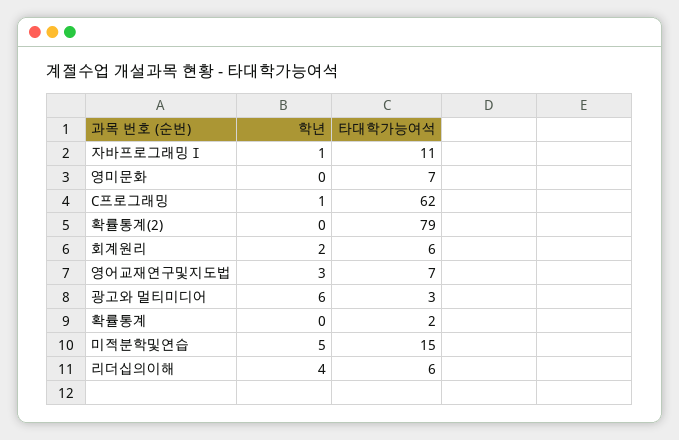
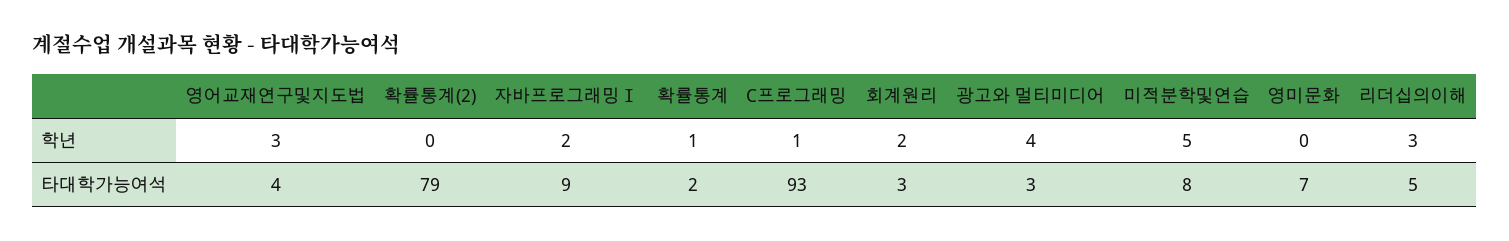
  {
    "학년": {
-     "자바프로그래밍Ⅰ": 1,
+     "자바프로그래밍Ⅰ": 2,
      "영미문화": 0,
      "C프로그래밍": 1,
      "확률통계(2)": 0,
      "회계원리": 2,
      "영어교재연구및지도법": 3,
-     "광고와 멀티미디어": 6,
+     "광고와 멀티미디어": 4,
-     "확률통계": 0,
+     "확률통계": 1,
      "미적분학및연습": 5,
-     "리더십의이해": 4
+     "리더십의이해": 3
    },
    "타대학가능여석": {
-     "자바프로그래밍Ⅰ": 11,
+     "자바프로그래밍Ⅰ": 9,
      "영미문화": 7,
-     "C프로그래밍": 62,
+     "C프로그래밍": 93,
      "확률통계(2)": 79,
-     "회계원리": 6,
+     "회계원리": 3,
-     "영어교재연구및지도법": 7,
+     "영어교재연구및지도법": 4,
      "광고와 멀티미디어": 3,
      "확률통계": 2,
-     "미적분학및연습": 15,
+     "미적분학및연습": 8,
-     "리더십의이해": 6
+     "리더십의이해": 5
    }
  }

